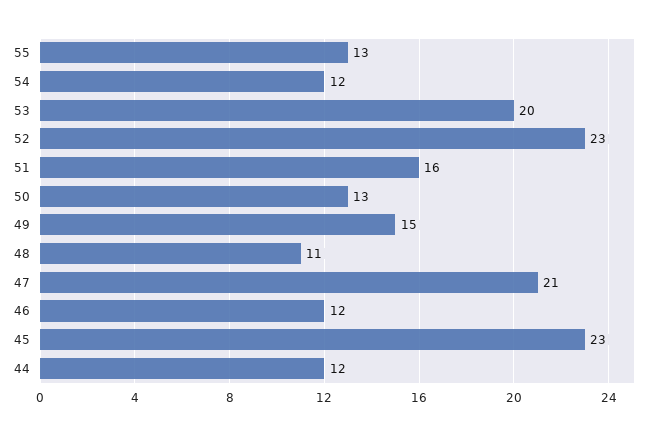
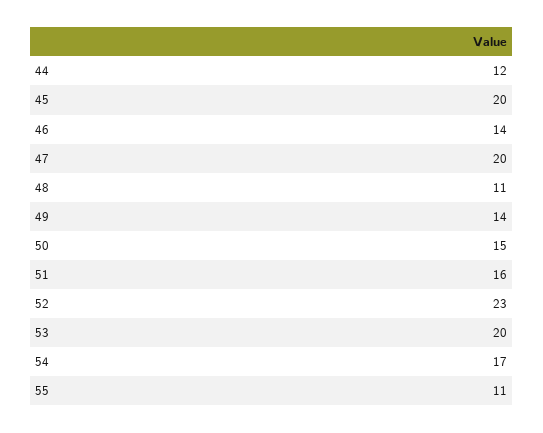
  {
-   "55": 13,
+   "55": 11,
-   "54": 12,
+   "54": 17,
    "53": 20,
    "52": 23,
    "51": 16,
-   "50": 13,
+   "50": 15,
-   "49": 15,
+   "49": 14,
    "48": 11,
-   "47": 21,
+   "47": 20,
-   "46": 12,
+   "46": 14,
-   "45": 23,
+   "45": 20,
    "44": 12
  }

